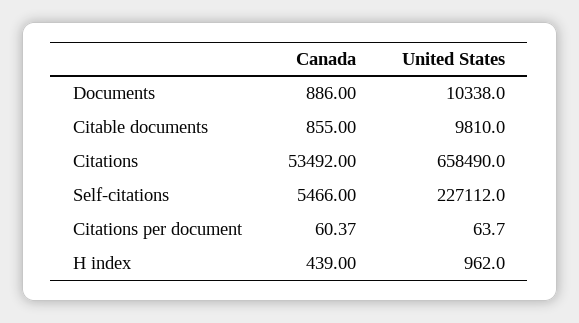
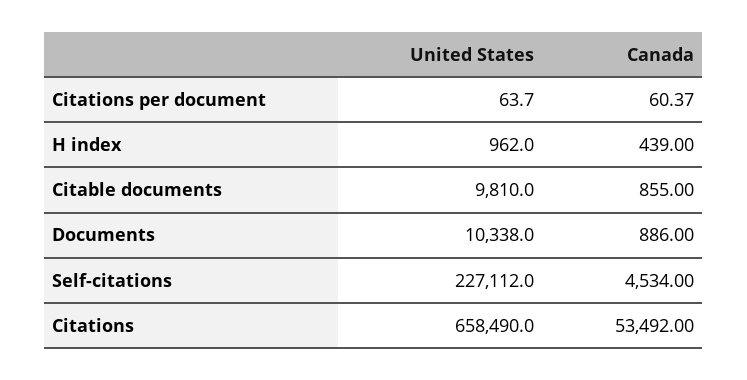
  {
    "Canada": {
      "Documents": 886,
      "Citable documents": 855,
      "Citations": 53492,
-     "Self-citations": 5466,
+     "Self-citations": 4534,
      "Citations per document": 60.37,
      "H index": 439
    },
    "United States": {
      "Documents": 10338,
      "Citable documents": 9810,
      "Citations": 658490,
      "Self-citations": 227112,
      "Citations per document": 63.7,
      "H index": 962
    }
  }

